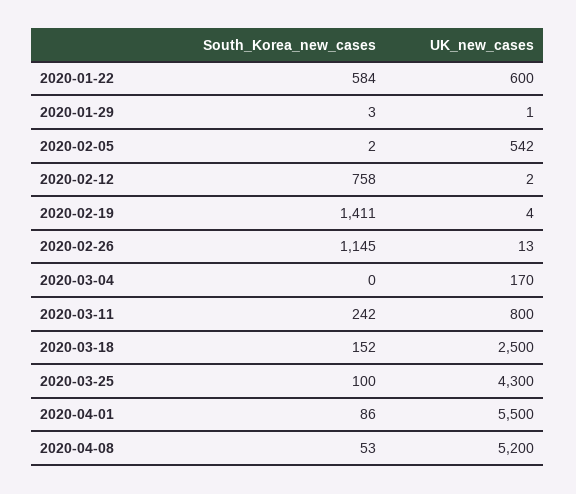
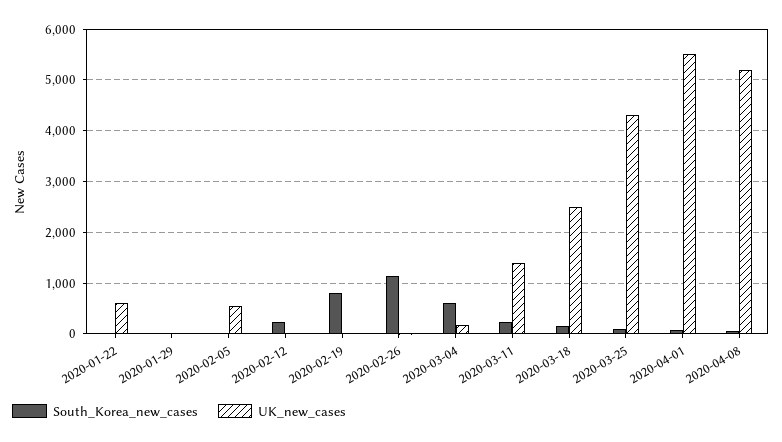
  {
    "South_Korea_new_cases": {
-     "2020-01-22": 584,
+     "2020-01-22": 0,
      "2020-01-29": 3,
      "2020-02-05": 2,
-     "2020-02-12": 758,
+     "2020-02-12": 200,
-     "2020-02-19": 1411,
+     "2020-02-19": 800,
      "2020-02-26": 1145,
-     "2020-03-04": 0,
+     "2020-03-04": 600,
      "2020-03-11": 242,
      "2020-03-18": 152,
      "2020-03-25": 100,
      "2020-04-01": 86,
      "2020-04-08": 53
    },
    "UK_new_cases": {
      "2020-01-22": 600,
      "2020-01-29": 1,
      "2020-02-05": 542,
      "2020-02-12": 2,
      "2020-02-19": 4,
      "2020-02-26": 13,
      "2020-03-04": 170,
-     "2020-03-11": 800,
+     "2020-03-11": 1400,
      "2020-03-18": 2500,
      "2020-03-25": 4300,
      "2020-04-01": 5500,
      "2020-04-08": 5200
    }
  }

